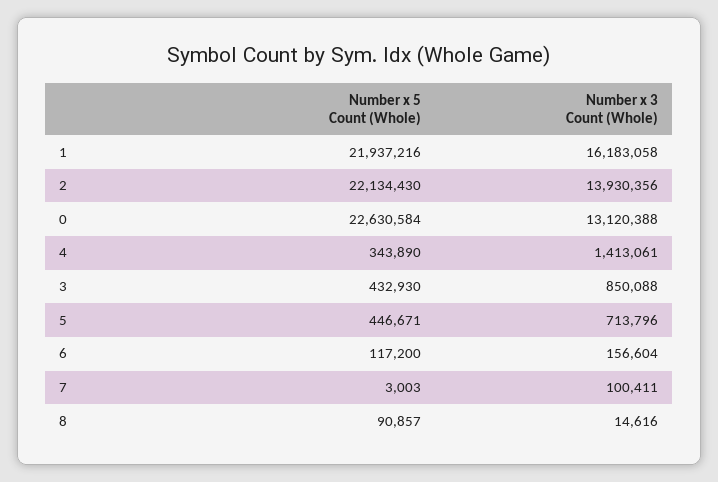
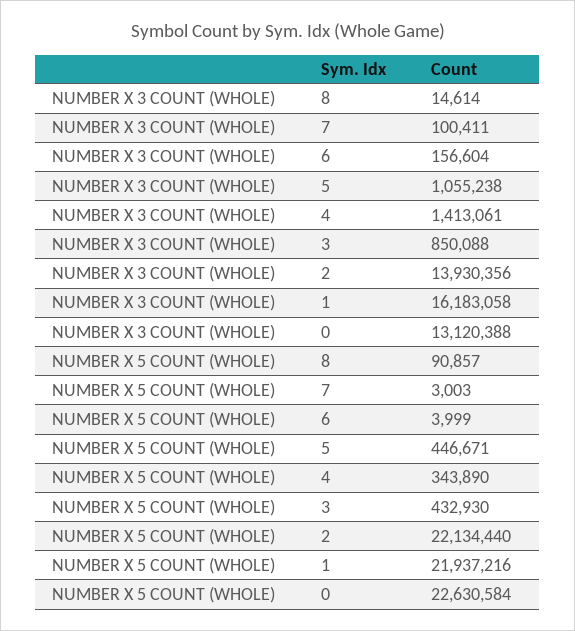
  {
    "Number x 5 Count (Whole)": {
      "1": 21937216,
-     "2": 22134430,
+     "2": 22134440,
      "0": 22630584,
      "4": 343890,
      "3": 432930,
      "5": 446671,
-     "6": 117200,
+     "6": 3999,
      "7": 3003,
      "8": 90857
    },
    "Number x 3 Count (Whole)": {
      "1": 16183058,
      "2": 13930356,
      "0": 13120388,
      "4": 1413061,
      "3": 850088,
-     "5": 713796,
+     "5": 1055238,
      "6": 156604,
      "7": 100411,
-     "8": 14616
+     "8": 14614
    }
  }

